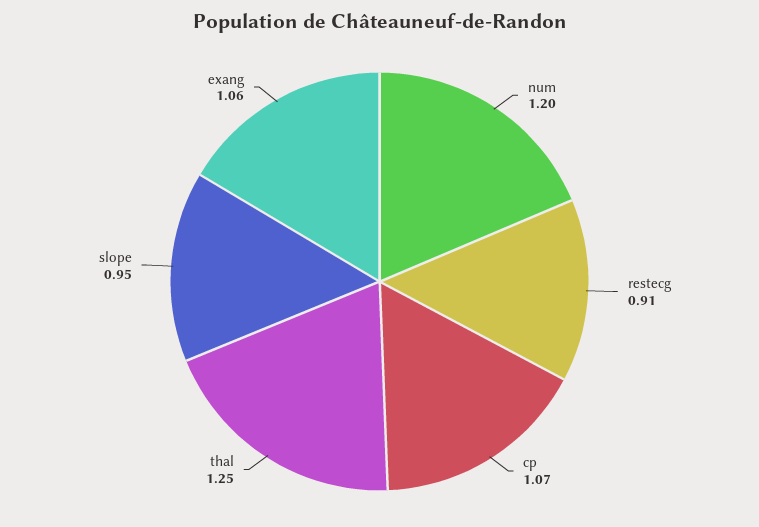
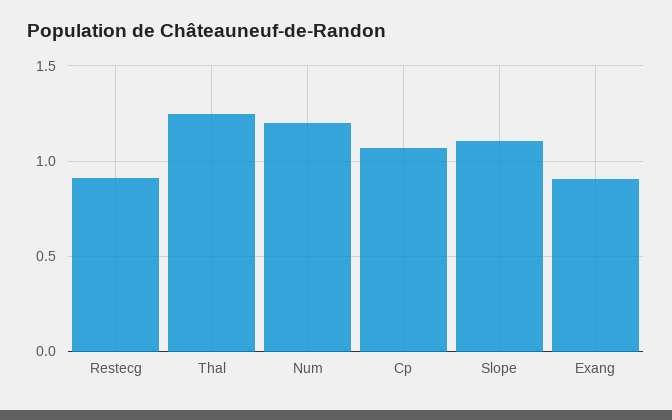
  {
    "num": 1.2,
    "restecg": 0.91,
    "cp": 1.07,
    "thal": 1.25,
-   "slope": 0.95,
+   "slope": 1.1,
-   "exang": 1.06
+   "exang": 0.9
  }

